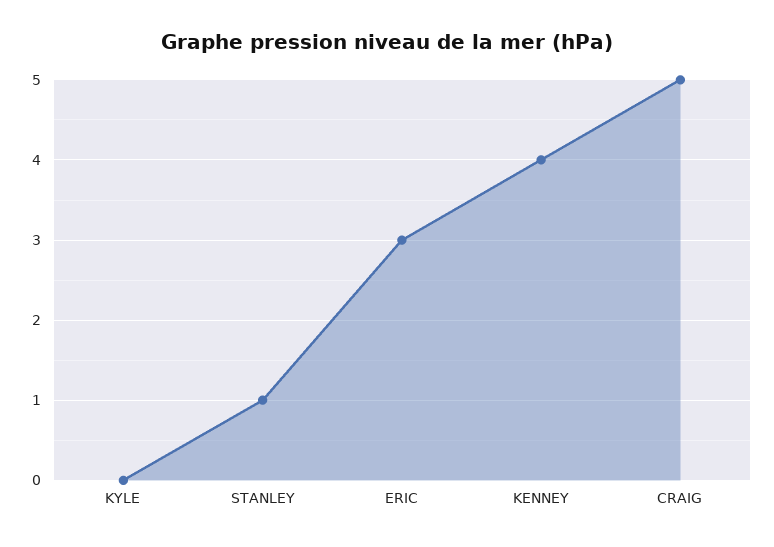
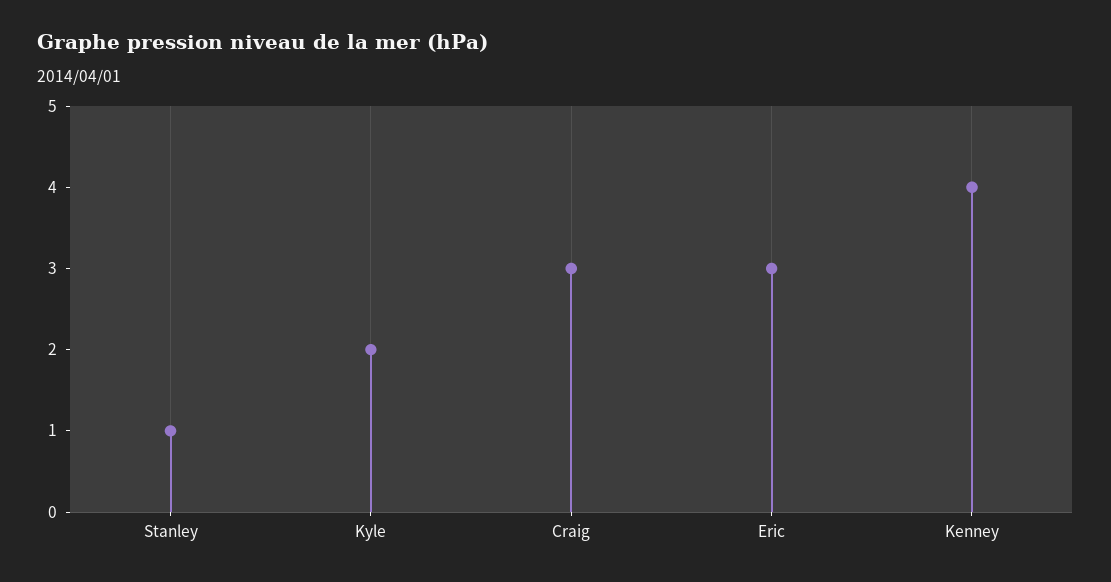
  {
-   "KYLE": 0,
+   "KYLE": 2,
    "STANLEY": 1,
    "ERIC": 3,
    "KENNEY": 4,
-   "CRAIG": 5
+   "CRAIG": 3
  }

